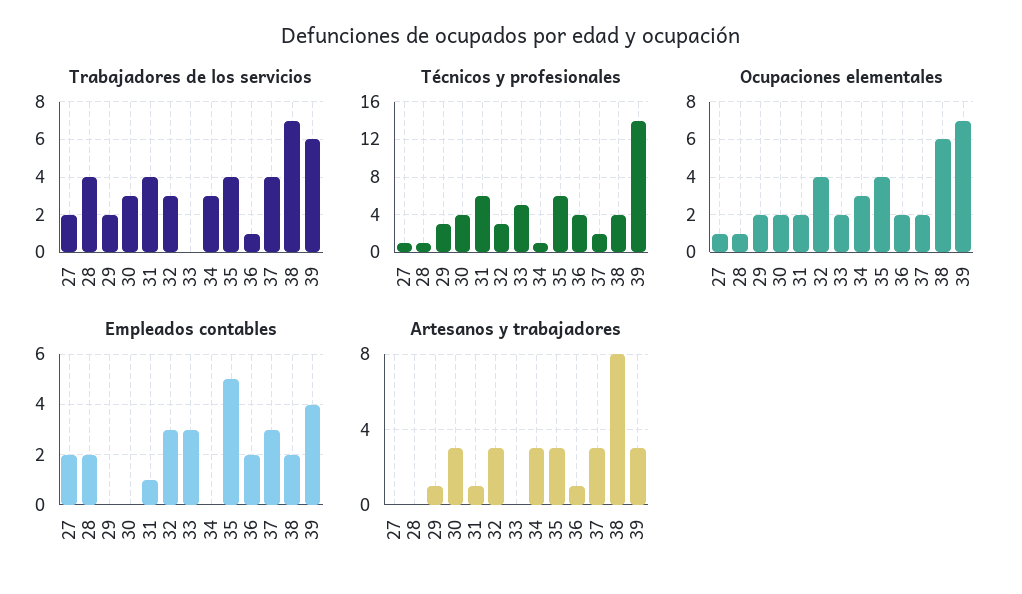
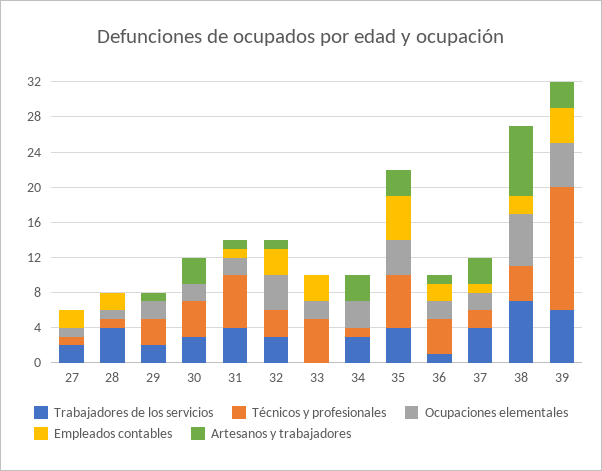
  {
    "Trabajadores de los servicios": {
      "27": 2,
      "28": 4,
      "29": 2,
      "30": 3,
      "31": 4,
      "32": 3,
      "33": 0,
      "34": 3,
      "35": 4,
      "36": 1,
      "37": 4,
      "38": 7,
      "39": 6
    },
    "Técnicos y profesionales": {
      "27": 1,
      "28": 1,
      "29": 3,
      "30": 4,
      "31": 6,
      "32": 3,
      "33": 5,
      "34": 1,
      "35": 6,
      "36": 4,
      "37": 2,
      "38": 4,
      "39": 14
    },
    "Ocupaciones elementales": {
      "27": 1,
      "28": 1,
      "29": 2,
      "30": 2,
      "31": 2,
      "32": 4,
      "33": 2,
      "34": 3,
      "35": 4,
      "36": 2,
      "37": 2,
      "38": 6,
-     "39": 7
+     "39": 5
    },
    "Empleados contables": {
      "27": 2,
      "28": 2,
      "29": 0,
      "30": 0,
      "31": 1,
      "32": 3,
      "33": 3,
      "34": 0,
      "35": 5,
      "36": 2,
-     "37": 3,
+     "37": 1,
      "38": 2,
      "39": 4
    },
    "Artesanos y trabajadores": {
      "27": 0,
      "28": 0,
      "29": 1,
      "30": 3,
      "31": 1,
-     "32": 3,
+     "32": 1,
      "33": 0,
      "34": 3,
      "35": 3,
      "36": 1,
      "37": 3,
      "38": 8,
      "39": 3
    }
  }

